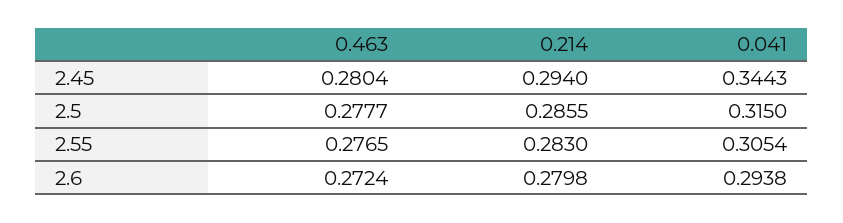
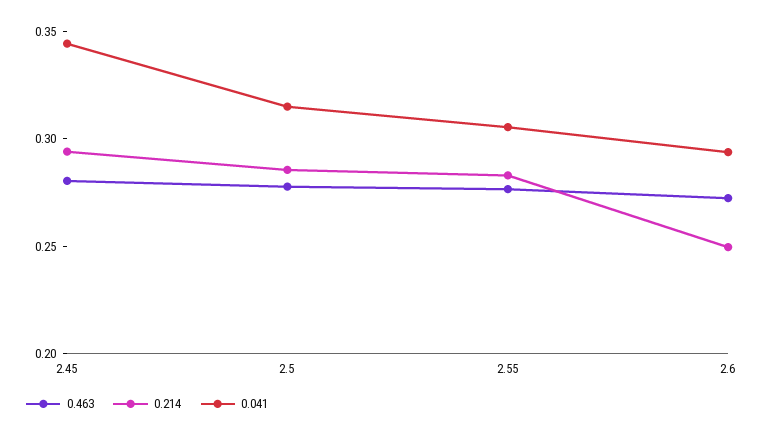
  {
    "0.463": {
      "2.45": 0.2804,
      "2.5": 0.2777,
      "2.55": 0.2765,
      "2.6": 0.2724
    },
    "0.214": {
      "2.45": 0.294,
      "2.5": 0.2855,
      "2.55": 0.283,
-     "2.6": 0.2798
+     "2.6": 0.25
    },
    "0.041": {
      "2.45": 0.3443,
      "2.5": 0.315,
      "2.55": 0.3054,
      "2.6": 0.2938
    }
  }

